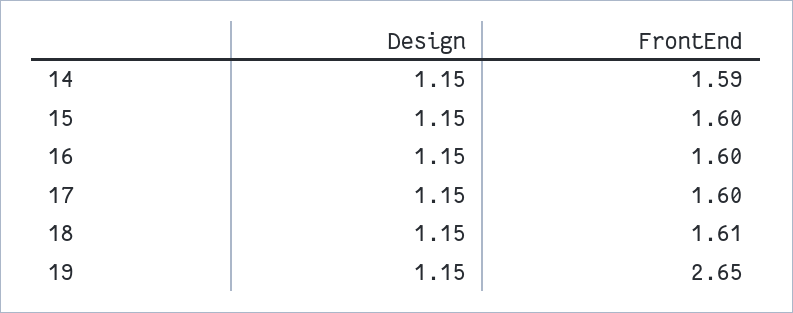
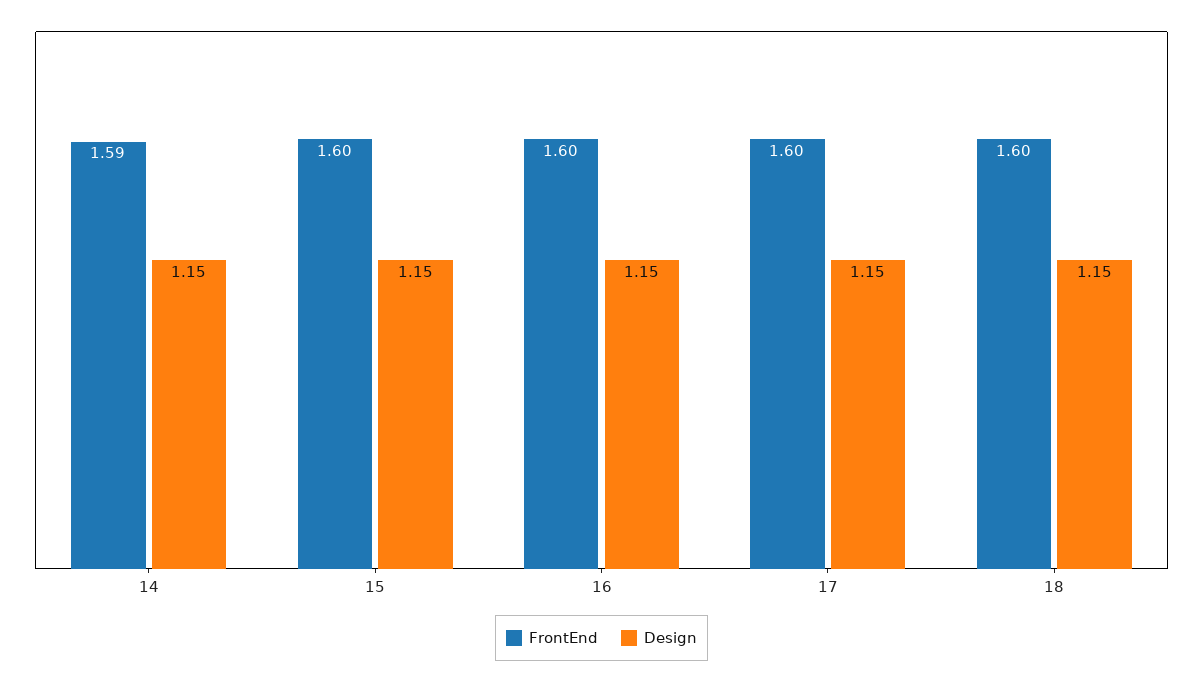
  {
    "Design": {
      "14": 1.15,
      "15": 1.15,
      "16": 1.15,
      "17": 1.15,
-     "18": 1.15,
+     "18": 1.15
-     "19": 1.15
    },
    "FrontEnd": {
      "14": 1.59,
      "15": 1.6,
      "16": 1.6,
      "17": 1.6,
-     "18": 1.61,
+     "18": 1.6
-     "19": 2.65
    }
  }

